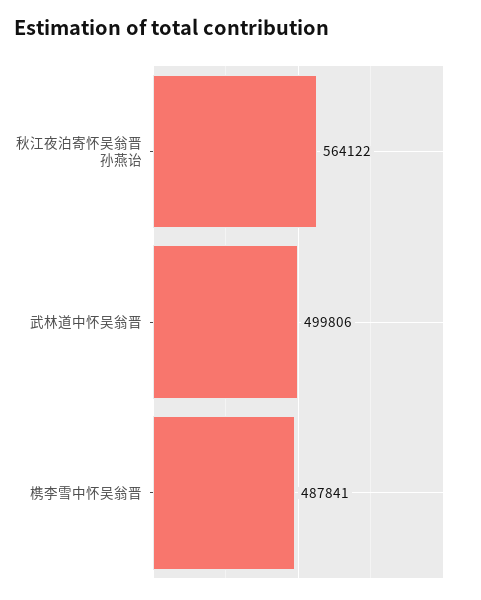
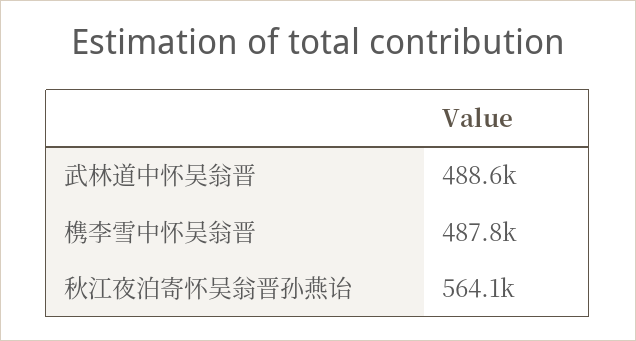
  {
    "秋江夜泊寄怀吴翁晋孙燕诒": 564122,
-   "武林道中怀吴翁晋": 499806,
+   "武林道中怀吴翁晋": 488600,
    "槜李雪中怀吴翁晋": 487841
  }

